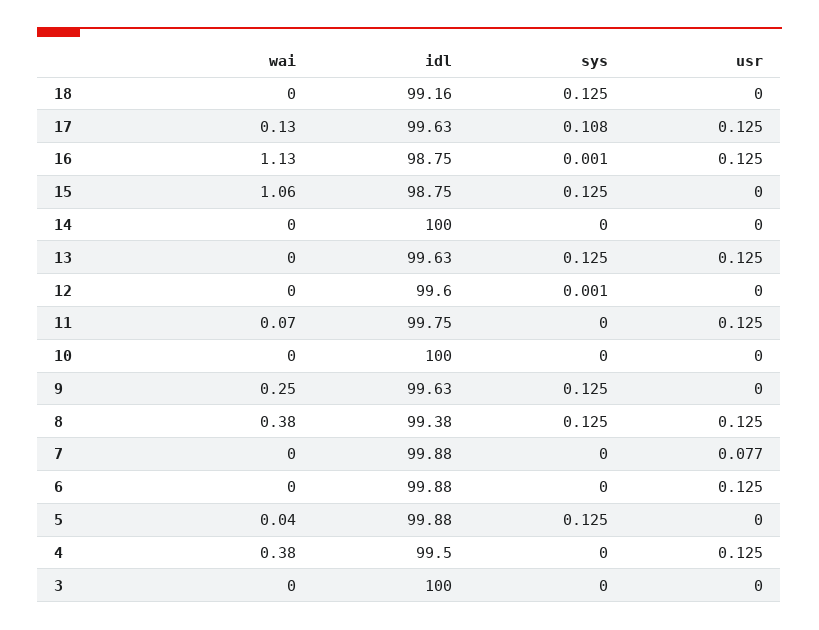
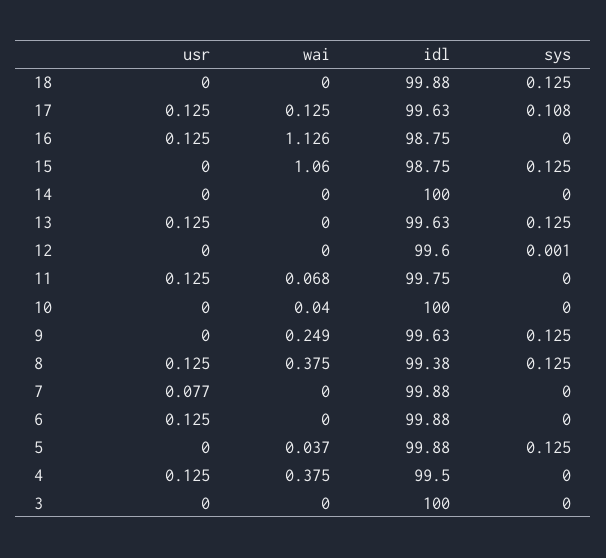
  {
    "wai": {
      "18": 0,
      "17": 0.125,
      "16": 1.126,
      "15": 1.06,
      "14": 0,
      "13": 0,
      "12": 0,
      "11": 0.068,
-     "10": 0,
+     "10": 0.04,
      "9": 0.249,
      "8": 0.375,
      "7": 0,
      "6": 0,
      "5": 0.037,
      "4": 0.375,
      "3": 0
    },
    "idl": {
-     "18": 99.16,
+     "18": 99.88,
      "17": 99.63,
      "16": 98.75,
      "15": 98.75,
      "14": 100,
      "13": 99.63,
      "12": 99.6,
      "11": 99.75,
      "10": 100,
      "9": 99.63,
      "8": 99.38,
      "7": 99.88,
      "6": 99.88,
      "5": 99.88,
      "4": 99.5,
      "3": 100
    },
    "sys": {
      "18": 0.125,
      "17": 0.108,
-     "16": 0.001,
+     "16": 0,
      "15": 0.125,
      "14": 0,
      "13": 0.125,
      "12": 0.001,
      "11": 0,
      "10": 0,
      "9": 0.125,
      "8": 0.125,
      "7": 0,
      "6": 0,
      "5": 0.125,
      "4": 0,
      "3": 0
    },
    "usr": {
      "18": 0,
      "17": 0.125,
      "16": 0.125,
      "15": 0,
      "14": 0,
      "13": 0.125,
      "12": 0,
      "11": 0.125,
      "10": 0,
      "9": 0,
      "8": 0.125,
      "7": 0.077,
      "6": 0.125,
      "5": 0,
      "4": 0.125,
      "3": 0
    }
  }

